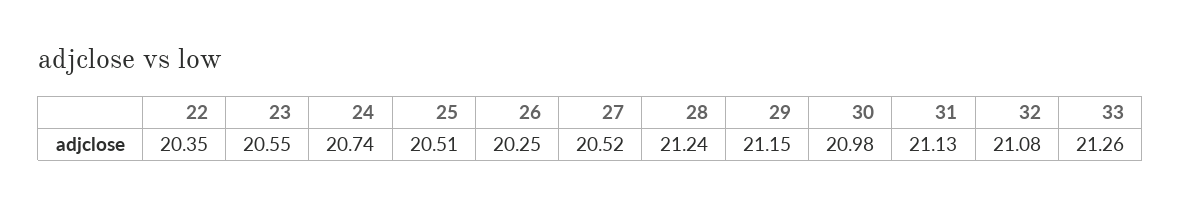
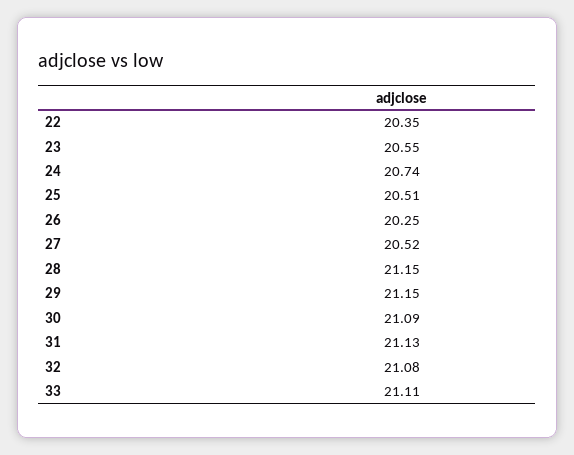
  {
    "22": 20.35,
    "23": 20.55,
    "24": 20.74,
    "25": 20.51,
    "26": 20.25,
    "27": 20.52,
-   "28": 21.24,
+   "28": 21.15,
    "29": 21.15,
-   "30": 20.98,
+   "30": 21.09,
    "31": 21.13,
    "32": 21.08,
-   "33": 21.26
+   "33": 21.11
  }

